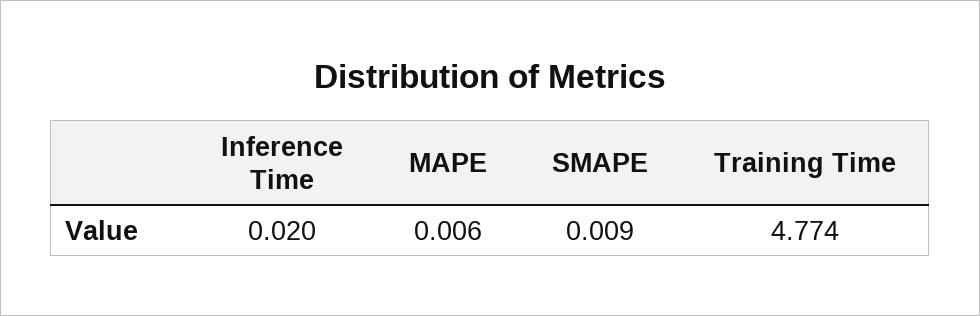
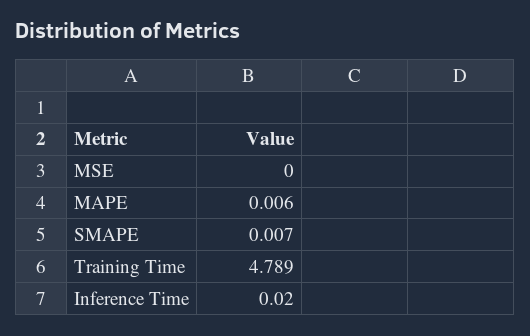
  {
    "Inference Time": 0.02,
    "MAPE": 0.006,
-   "SMAPE": 0.009,
+   "SMAPE": 0.007,
-   "Training Time": 4.774
+   "Training Time": 4.789,
+   "MSE": 0
  }

